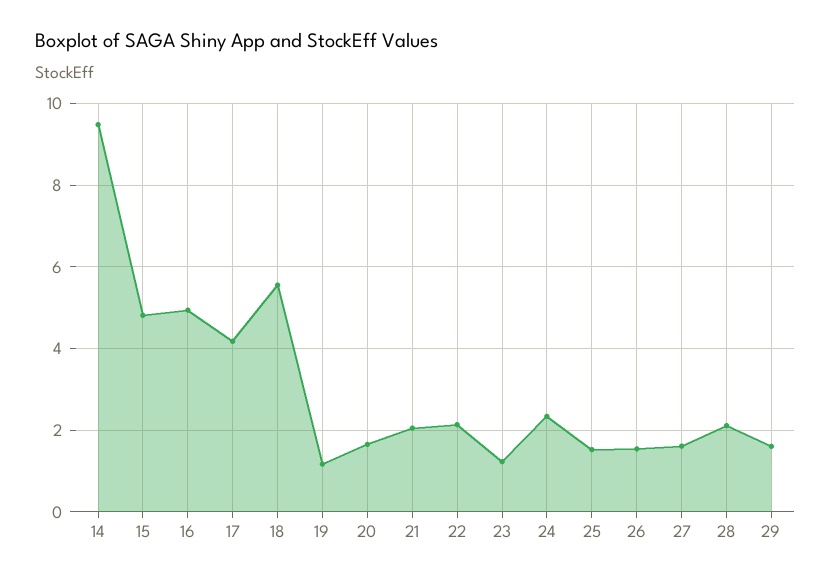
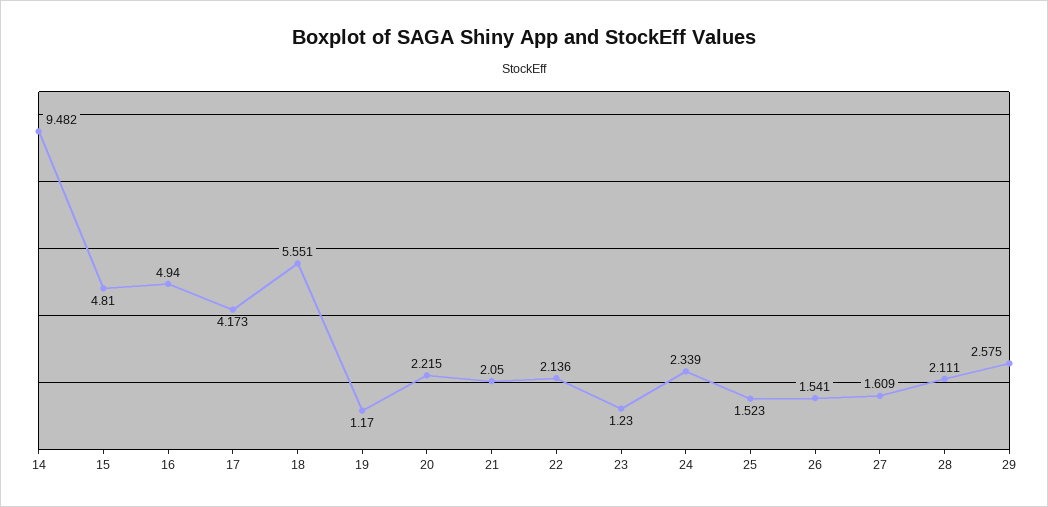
  {
    "14": 9.482,
    "15": 4.81,
    "16": 4.94,
    "17": 4.173,
    "18": 5.551,
    "19": 1.17,
-   "20": 1.6,
+   "20": 2.215,
    "21": 2.05,
    "22": 2.136,
    "23": 1.23,
    "24": 2.339,
    "25": 1.523,
    "26": 1.541,
    "27": 1.609,
    "28": 2.111,
-   "29": 1.6
+   "29": 2.575
  }

